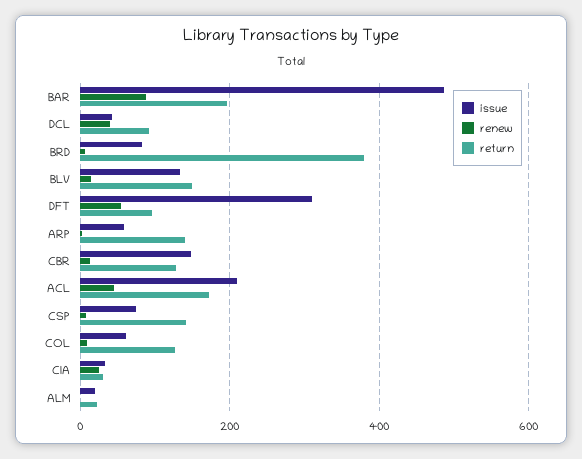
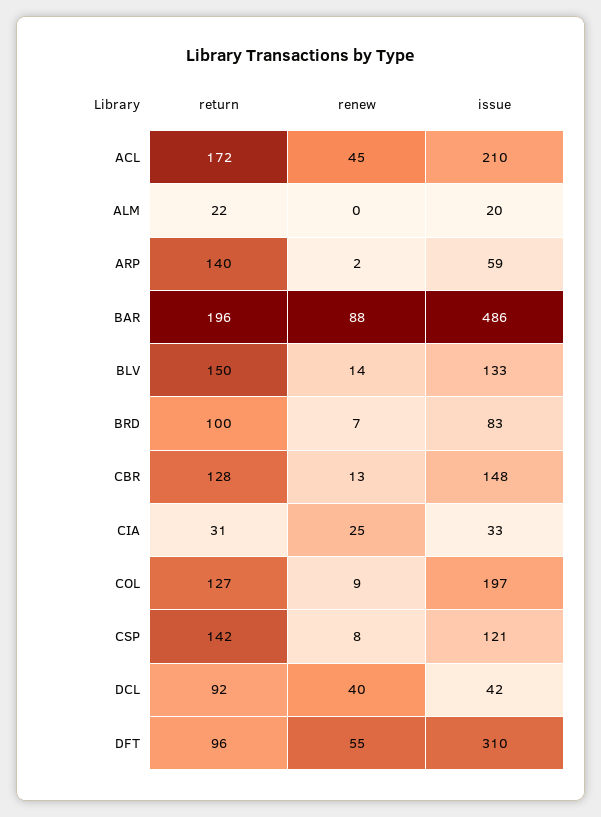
  {
    "issue": {
      "BAR": 486,
      "DCL": 42,
      "BRD": 83,
      "BLV": 133,
      "DFT": 310,
      "ARP": 59,
      "CBR": 148,
      "ACL": 210,
-     "CSP": 80,
+     "CSP": 121,
-     "COL": 60,
+     "COL": 197,
      "CIA": 33,
      "ALM": 20
    },
    "renew": {
      "BAR": 88,
      "DCL": 40,
      "BRD": 7,
      "BLV": 14,
      "DFT": 55,
      "ARP": 2,
      "CBR": 13,
      "ACL": 45,
      "CSP": 8,
      "COL": 9,
      "CIA": 25,
      "ALM": 0
    },
    "return": {
      "BAR": 196,
      "DCL": 92,
-     "BRD": 380,
+     "BRD": 100,
      "BLV": 150,
      "DFT": 96,
      "ARP": 140,
      "CBR": 128,
      "ACL": 172,
      "CSP": 142,
      "COL": 127,
      "CIA": 31,
      "ALM": 22
    }
  }

